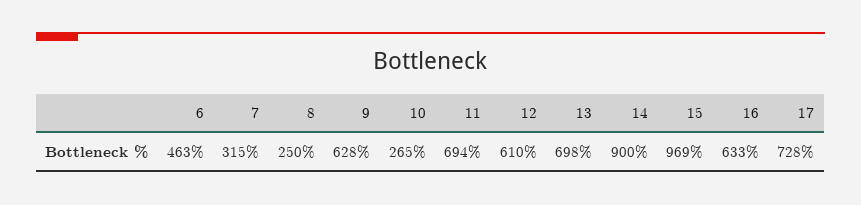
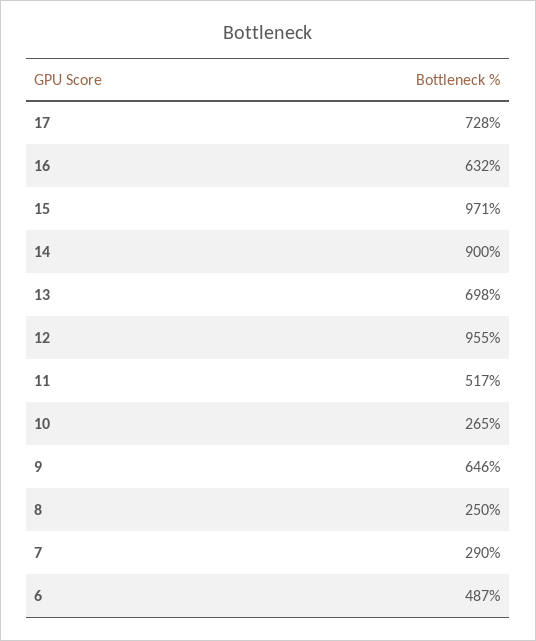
  {
-   "6": 463,
+   "6": 487,
-   "7": 315,
+   "7": 290,
    "8": 250,
-   "9": 628,
+   "9": 646,
    "10": 265,
-   "11": 694,
+   "11": 517,
-   "12": 610,
+   "12": 955,
    "13": 698,
    "14": 900,
-   "15": 969,
+   "15": 971,
-   "16": 633,
+   "16": 632,
    "17": 728
  }

